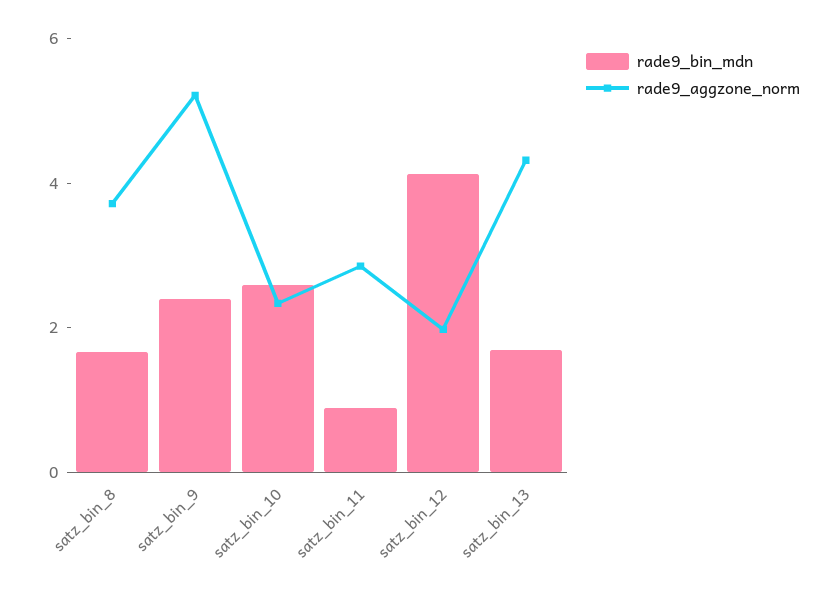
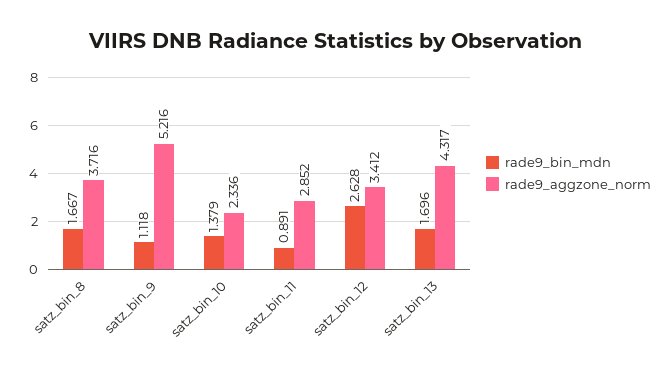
  {
    "rade9_bin_mdn": {
      "satz_bin_8": 1.667,
-     "satz_bin_9": 2.5,
+     "satz_bin_9": 1.118,
-     "satz_bin_10": 2.5,
+     "satz_bin_10": 1.379,
      "satz_bin_11": 0.891,
-     "satz_bin_12": 4,
+     "satz_bin_12": 2.628,
      "satz_bin_13": 1.696
    },
    "rade9_aggzone_norm": {
      "satz_bin_8": 3.716,
      "satz_bin_9": 5.216,
      "satz_bin_10": 2.336,
      "satz_bin_11": 2.852,
-     "satz_bin_12": 2,
+     "satz_bin_12": 3.412,
      "satz_bin_13": 4.317
    }
  }

